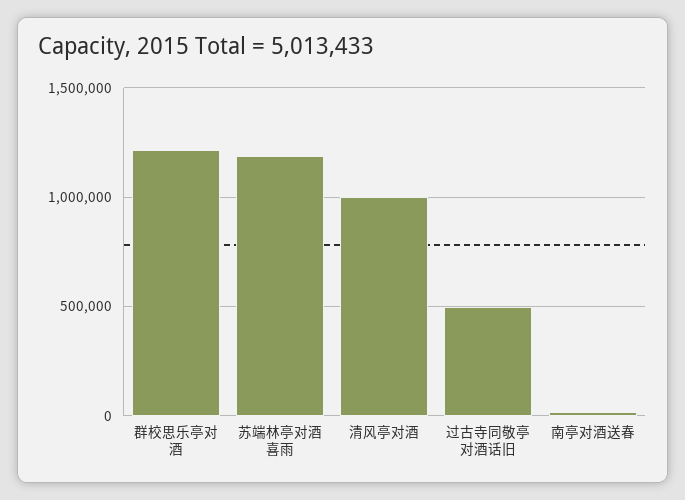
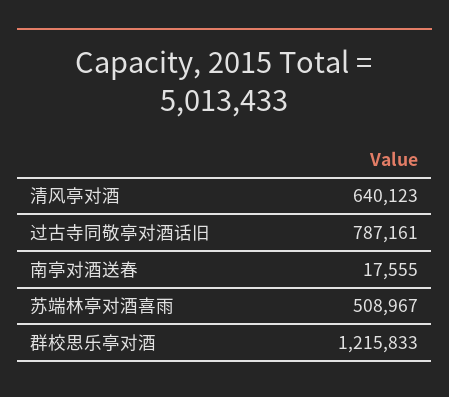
  {
    "群校思乐亭对酒": 1215833,
-   "苏端林亭对酒喜雨": 1200000,
+   "苏端林亭对酒喜雨": 508967,
-   "清风亭对酒": 1000000,
+   "清风亭对酒": 640123,
-   "过古寺同敬亭对酒话旧": 500000,
+   "过古寺同敬亭对酒话旧": 787161,
    "南亭对酒送春": 17555
  }

